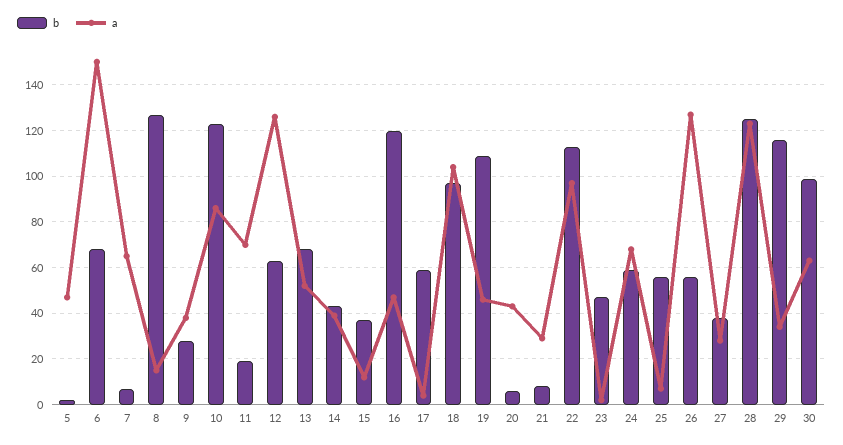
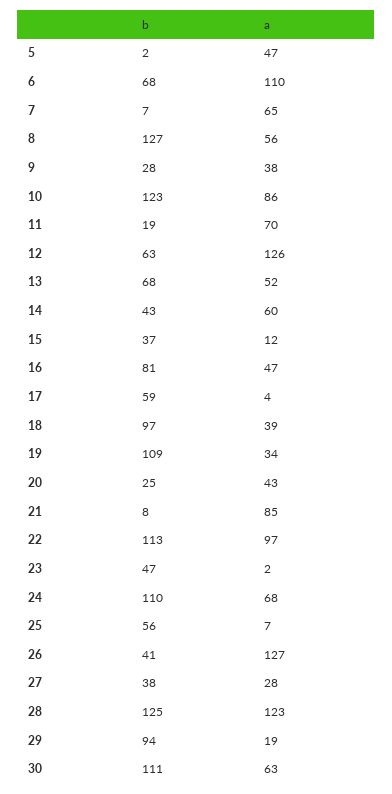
  {
    "b": {
      "5": 2,
      "6": 68,
      "7": 7,
      "8": 127,
      "9": 28,
      "10": 123,
      "11": 19,
      "12": 63,
      "13": 68,
      "14": 43,
      "15": 37,
-     "16": 120,
+     "16": 81,
      "17": 59,
      "18": 97,
      "19": 109,
-     "20": 5,
+     "20": 25,
      "21": 8,
      "22": 113,
      "23": 47,
-     "24": 60,
+     "24": 110,
      "25": 56,
-     "26": 55,
+     "26": 41,
      "27": 38,
      "28": 125,
-     "29": 115,
+     "29": 94,
-     "30": 100
+     "30": 111
    },
    "a": {
      "5": 47,
-     "6": 150,
+     "6": 110,
      "7": 65,
-     "8": 15,
+     "8": 56,
      "9": 38,
      "10": 86,
      "11": 70,
      "12": 126,
      "13": 52,
-     "14": 40,
+     "14": 60,
      "15": 12,
      "16": 47,
      "17": 4,
-     "18": 105,
+     "18": 39,
-     "19": 45,
+     "19": 34,
      "20": 43,
-     "21": 30,
+     "21": 85,
      "22": 97,
      "23": 2,
      "24": 68,
      "25": 7,
      "26": 127,
      "27": 28,
      "28": 123,
-     "29": 35,
+     "29": 19,
      "30": 63
    }
  }

